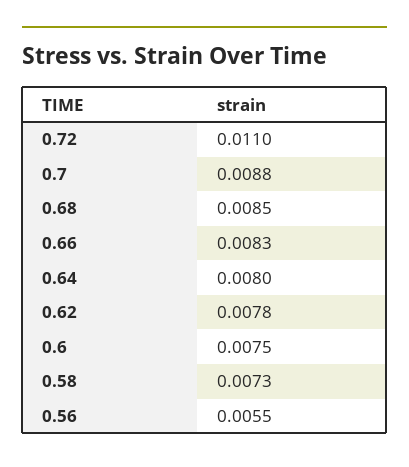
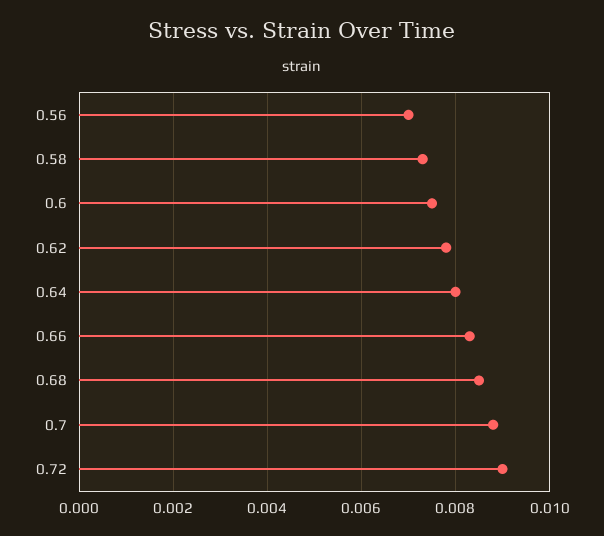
  {
-   "0.72": 0.011,
+   "0.72": 0.009,
    "0.7": 0.0088,
    "0.68": 0.0085,
    "0.66": 0.0083,
    "0.64": 0.008,
    "0.62": 0.0078,
    "0.6": 0.0075,
    "0.58": 0.0073,
-   "0.56": 0.0055
+   "0.56": 0.007
  }

